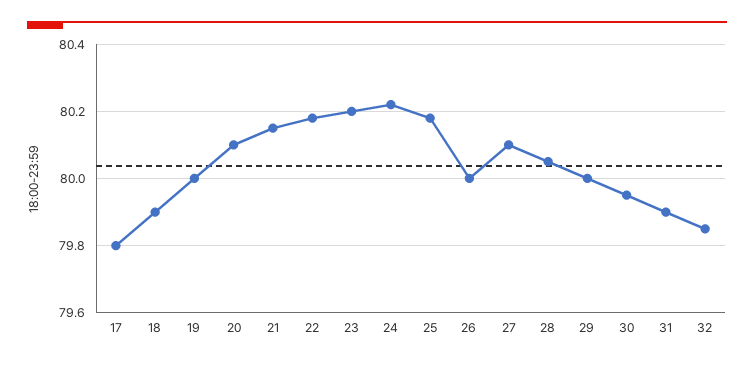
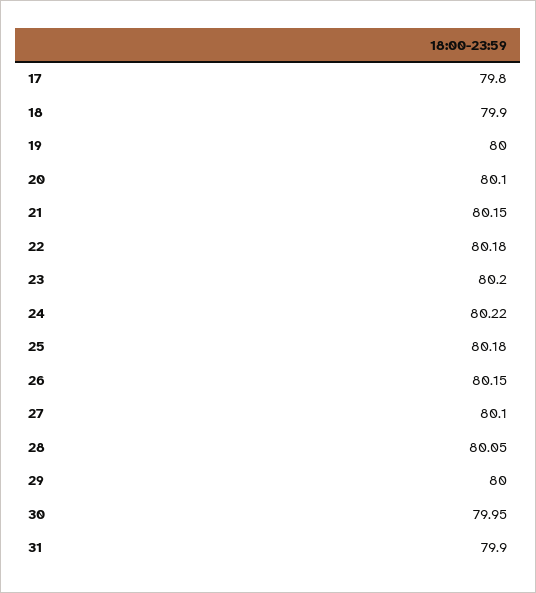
  {
    "17": 79.8,
    "18": 79.9,
    "19": 80,
    "20": 80.1,
    "21": 80.15,
    "22": 80.18,
    "23": 80.2,
    "24": 80.22,
    "25": 80.18,
-   "26": 80,
+   "26": 80.15,
    "27": 80.1,
    "28": 80.05,
    "29": 80,
    "30": 79.95,
-   "31": 79.9,
+   "31": 79.9
-   "32": 79.85
  }

